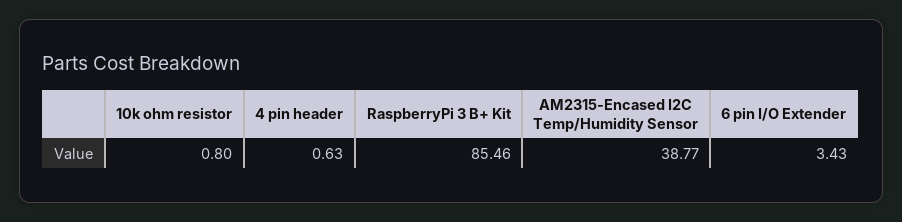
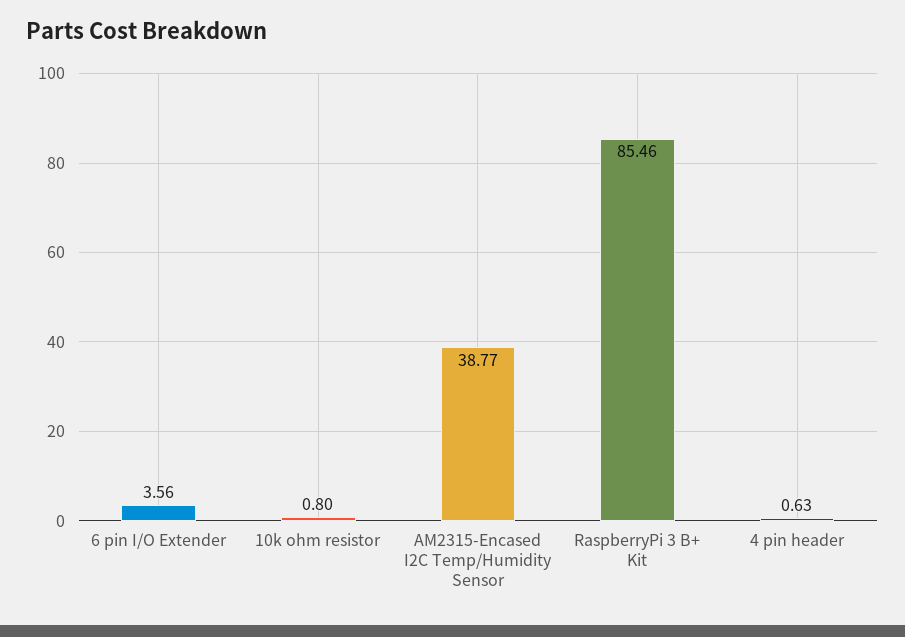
  {
    "10k ohm resistor": 0.8,
    "4 pin header": 0.63,
    "RaspberryPi 3 B+ Kit": 85.46,
    "AM2315-Encased I2C Temp/Humidity Sensor": 38.77,
-   "6 pin I/O Extender": 3.43
+   "6 pin I/O Extender": 3.56
  }

